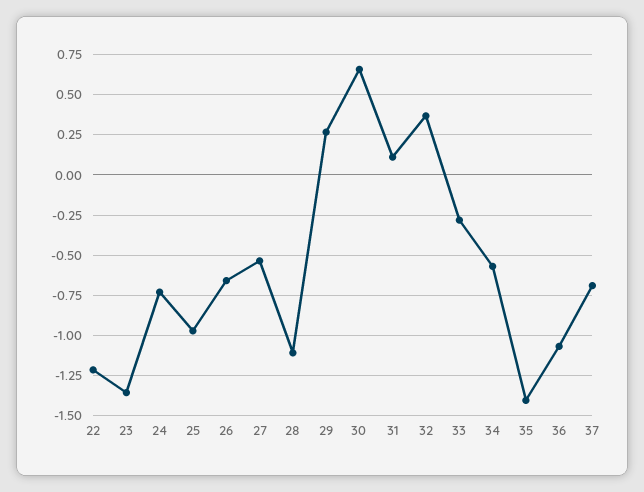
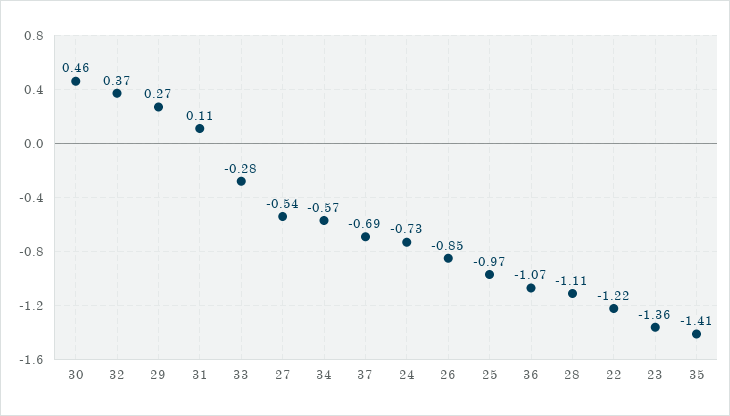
  {
    "22": -1.22,
    "23": -1.36,
    "24": -0.73,
    "25": -0.97,
-   "26": -0.65,
+   "26": -0.85,
    "27": -0.54,
    "28": -1.11,
    "29": 0.27,
-   "30": 0.65,
+   "30": 0.46,
    "31": 0.11,
    "32": 0.37,
    "33": -0.28,
    "34": -0.57,
    "35": -1.41,
    "36": -1.07,
    "37": -0.69
  }

